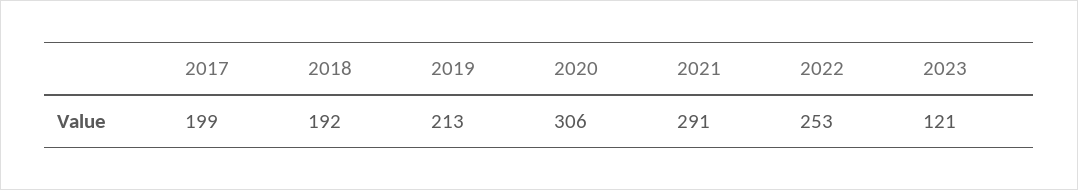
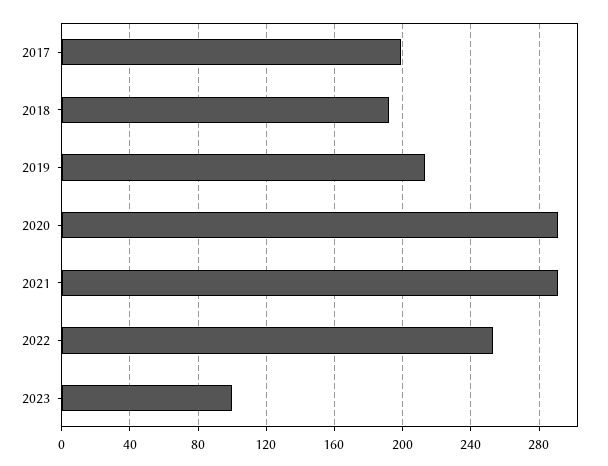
  {
    "2017": 199,
    "2018": 192,
    "2019": 213,
-   "2020": 306,
+   "2020": 290,
    "2021": 291,
    "2022": 253,
-   "2023": 121
+   "2023": 100
  }

